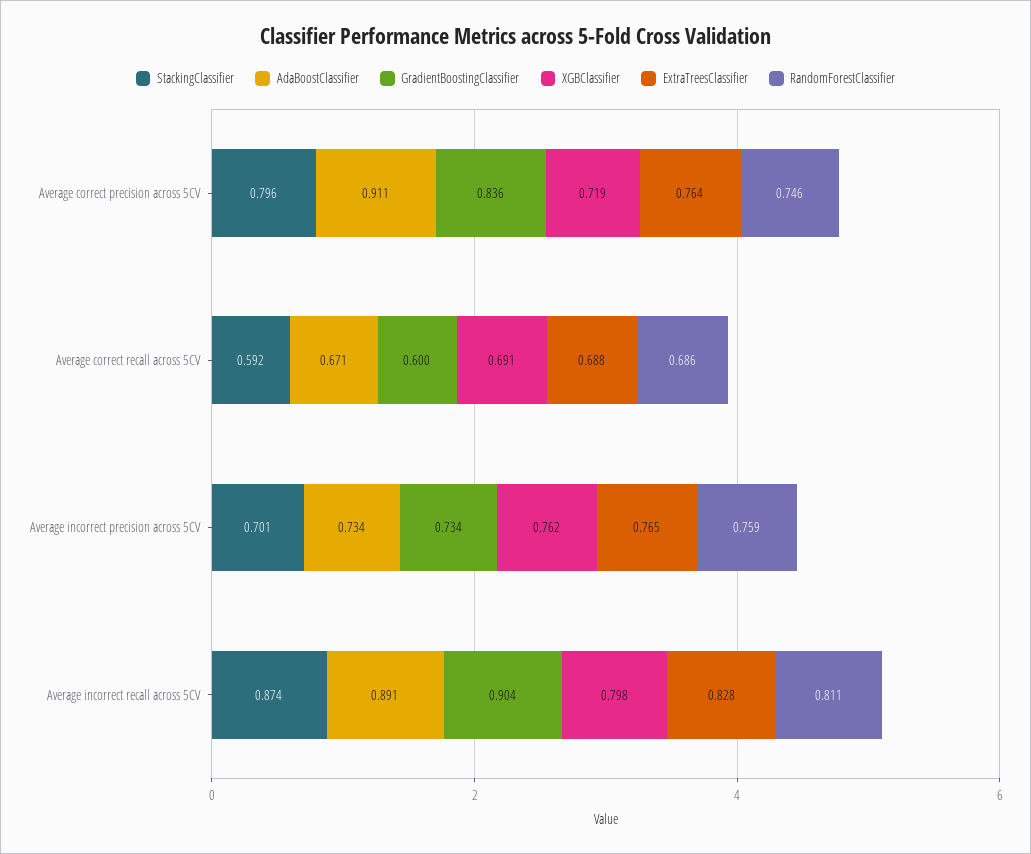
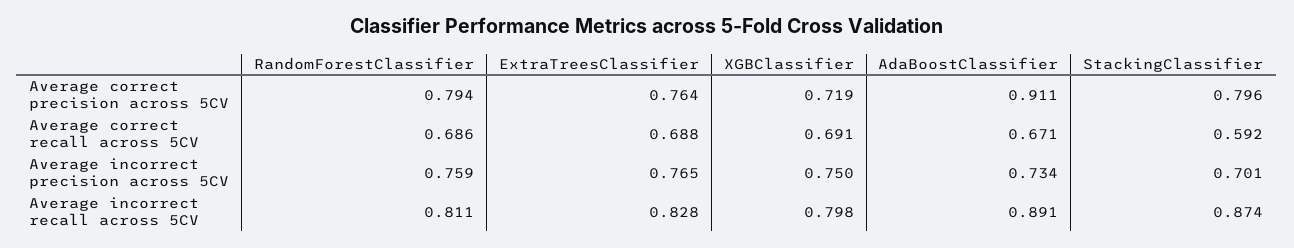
  {
    "StackingClassifier": {
      "Average correct precision across 5CV": 0.796,
      "Average correct recall across 5CV": 0.592,
      "Average incorrect precision across 5CV": 0.701,
      "Average incorrect recall across 5CV": 0.874
    },
    "AdaBoostClassifier": {
      "Average correct precision across 5CV": 0.911,
      "Average correct recall across 5CV": 0.671,
      "Average incorrect precision across 5CV": 0.734,
      "Average incorrect recall across 5CV": 0.891
    },
-   "GradientBoostingClassifier": {
-     "Average correct precision across 5CV": 0.836,
-     "Average correct recall across 5CV": 0.6,
-     "Average incorrect precision across 5CV": 0.734,
-     "Average incorrect recall across 5CV": 0.904
-   },
    "XGBClassifier": {
      "Average correct precision across 5CV": 0.719,
      "Average correct recall across 5CV": 0.691,
-     "Average incorrect precision across 5CV": 0.762,
+     "Average incorrect precision across 5CV": 0.75,
      "Average incorrect recall across 5CV": 0.798
    },
    "ExtraTreesClassifier": {
      "Average correct precision across 5CV": 0.764,
      "Average correct recall across 5CV": 0.688,
      "Average incorrect precision across 5CV": 0.765,
      "Average incorrect recall across 5CV": 0.828
    },
    "RandomForestClassifier": {
-     "Average correct precision across 5CV": 0.746,
+     "Average correct precision across 5CV": 0.794,
      "Average correct recall across 5CV": 0.686,
      "Average incorrect precision across 5CV": 0.759,
      "Average incorrect recall across 5CV": 0.811
    }
  }

